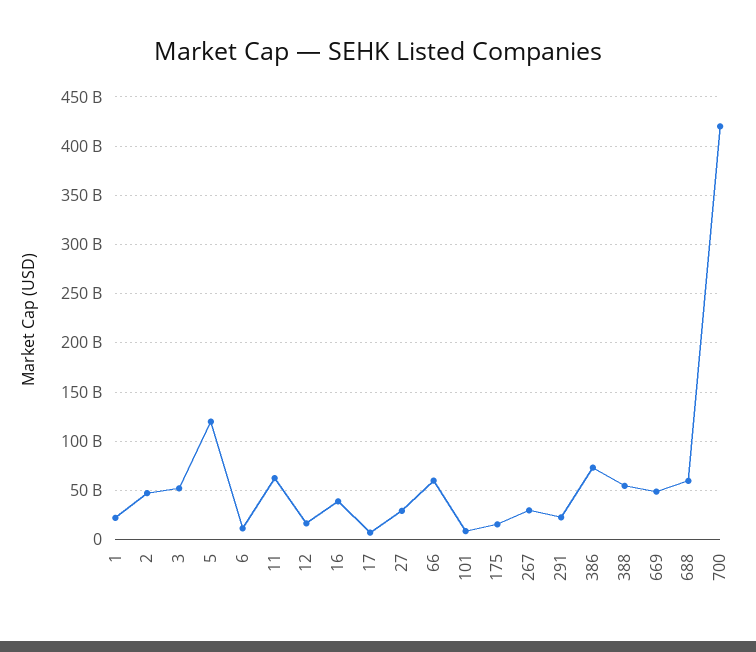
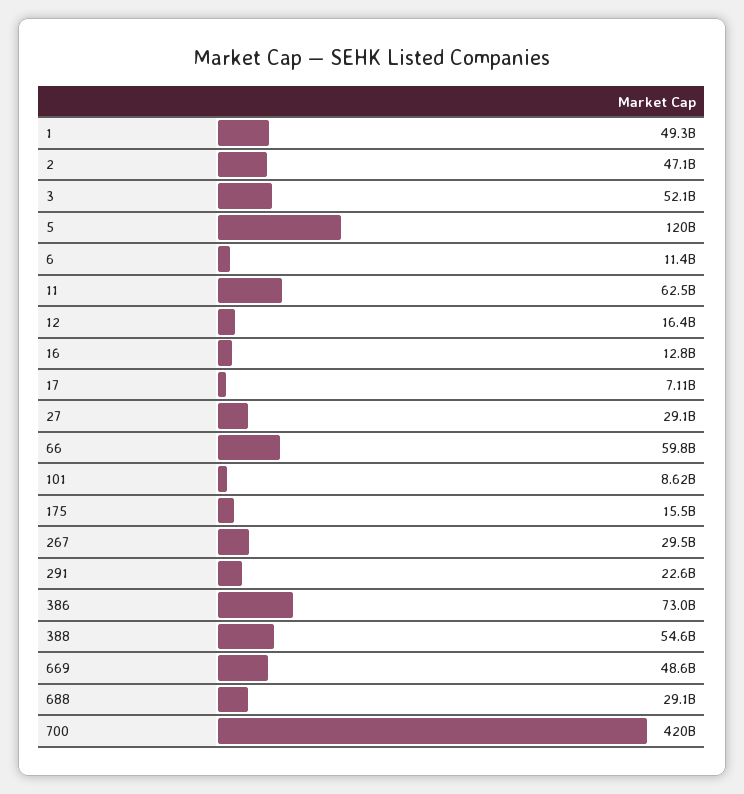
  {
-   "1": 20000000000,
+   "1": 49300000000,
    "2": 47100000000,
    "3": 52100000000,
    "5": 120000000000,
    "6": 11400000000,
    "11": 62500000000,
    "12": 16400000000,
-   "16": 40000000000,
+   "16": 12800000000,
    "17": 7110000000,
    "27": 29100000000,
    "66": 59800000000,
    "101": 8620000000,
    "175": 15500000000,
    "267": 29500000000,
    "291": 22600000000,
    "386": 73000000000,
    "388": 54600000000,
    "669": 48600000000,
-   "688": 60000000000,
+   "688": 29100000000,
    "700": 420000000000
  }

